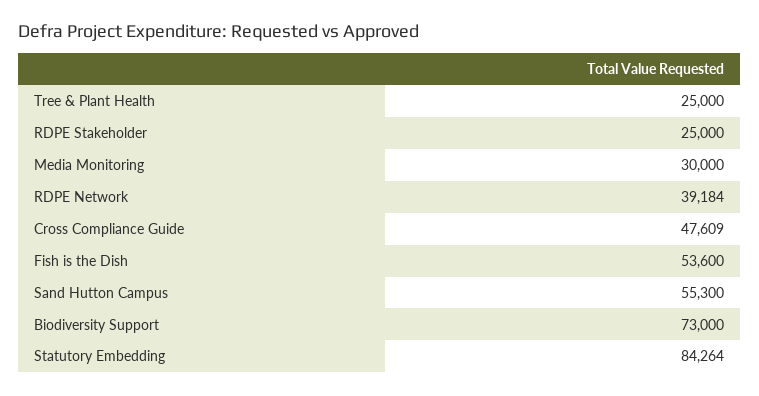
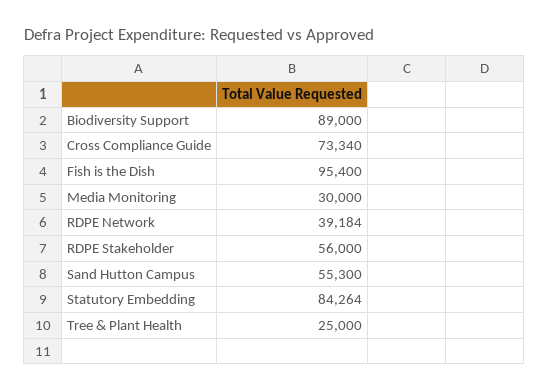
  {
    "Tree & Plant Health": 25000,
-   "RDPE Stakeholder": 25000,
+   "RDPE Stakeholder": 56000,
    "Media Monitoring": 30000,
    "RDPE Network": 39184,
-   "Cross Compliance Guide": 47609,
+   "Cross Compliance Guide": 73340,
-   "Fish is the Dish": 53600,
+   "Fish is the Dish": 95400,
    "Sand Hutton Campus": 55300,
-   "Biodiversity Support": 73000,
+   "Biodiversity Support": 89000,
    "Statutory Embedding": 84264
  }

